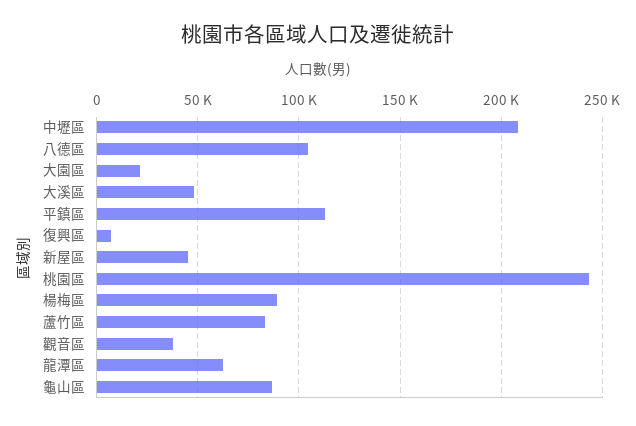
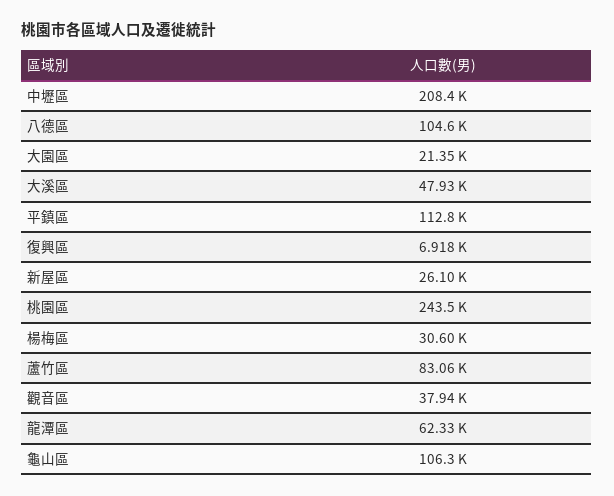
  {
    "中壢區": 208400,
    "八德區": 104600,
    "大園區": 21350,
    "大溪區": 47930,
    "平鎮區": 112800,
    "復興區": 6918,
-   "新屋區": 45000,
+   "新屋區": 26100,
    "桃園區": 243500,
-   "楊梅區": 90000,
+   "楊梅區": 30600,
    "蘆竹區": 83060,
    "觀音區": 37940,
    "龍潭區": 62330,
-   "龜山區": 85000
+   "龜山區": 106300
  }

